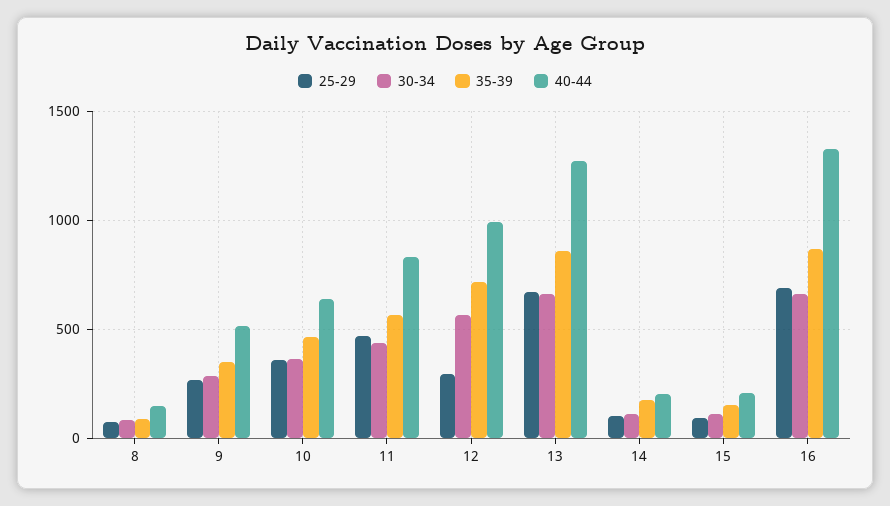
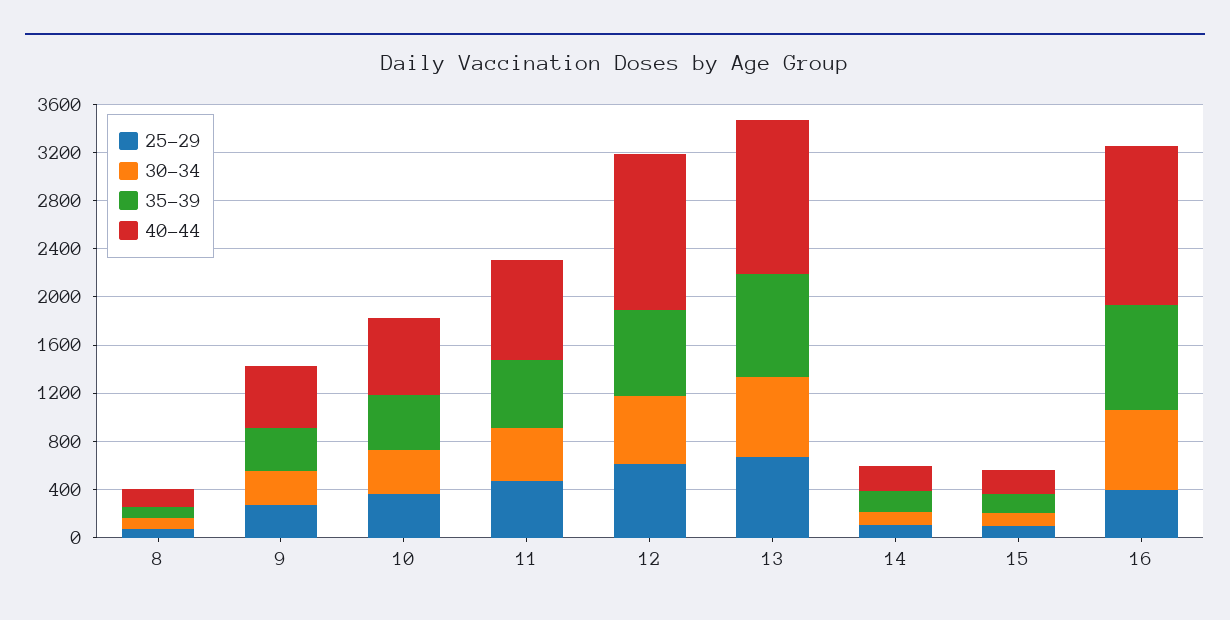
  {
    "25-29": {
      "8": 100,
      "9": 250,
      "10": 350,
      "11": 450,
-     "12": 300,
+     "12": 600,
      "13": 650,
      "14": 100,
      "15": 100,
-     "16": 700
+     "16": 400
    },
    "30-34": {
      "8": 100,
      "9": 300,
      "10": 350,
      "11": 450,
      "12": 550,
      "13": 650,
      "14": 100,
      "15": 100,
      "16": 650
    },
    "35-39": {
      "8": 100,
      "9": 350,
      "10": 450,
      "11": 550,
      "12": 700,
      "13": 850,
      "14": 200,
      "15": 150,
      "16": 850
    },
    "40-44": {
      "8": 150,
      "9": 500,
      "10": 650,
      "11": 850,
-     "12": 1000,
+     "12": 1300,
      "13": 1250,
      "14": 200,
      "15": 200,
      "16": 1350
    }
  }

